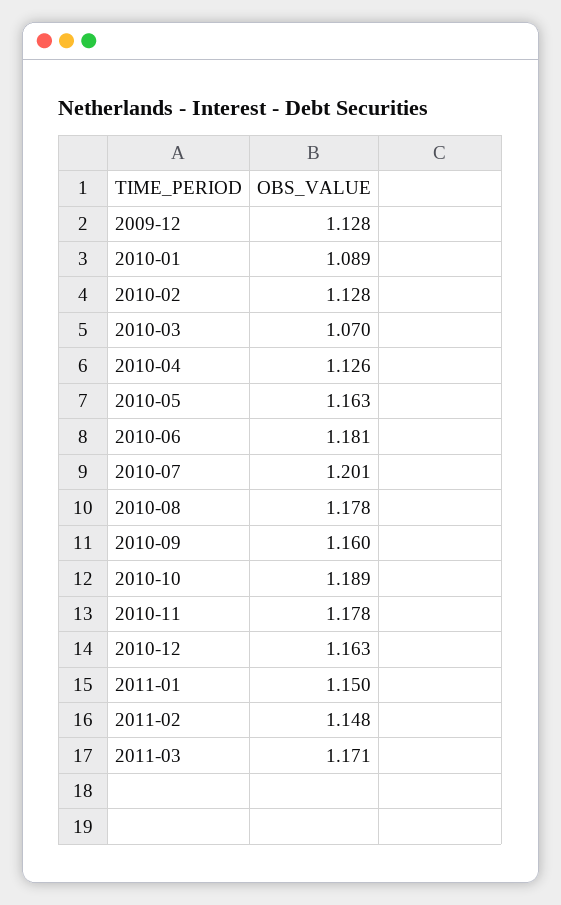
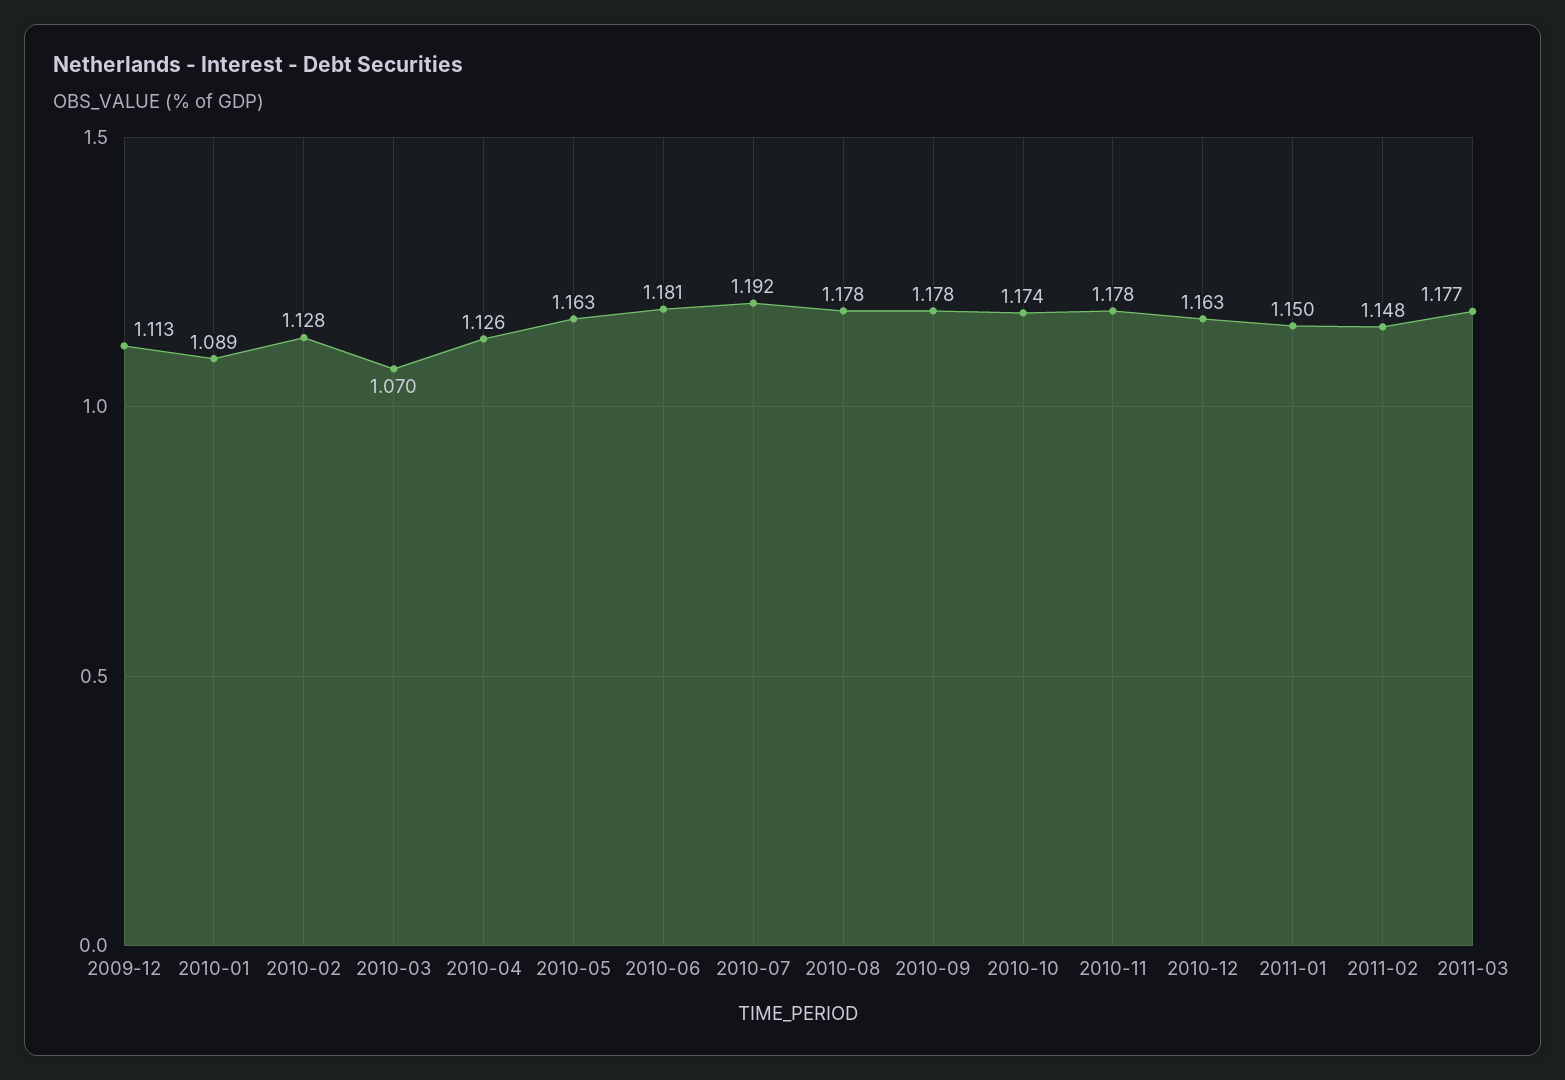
  {
-   "2009-12": 1.128,
+   "2009-12": 1.113,
    "2010-01": 1.089,
    "2010-02": 1.128,
    "2010-03": 1.07,
    "2010-04": 1.126,
    "2010-05": 1.163,
    "2010-06": 1.181,
-   "2010-07": 1.201,
+   "2010-07": 1.192,
    "2010-08": 1.178,
-   "2010-09": 1.16,
+   "2010-09": 1.178,
-   "2010-10": 1.189,
+   "2010-10": 1.174,
    "2010-11": 1.178,
    "2010-12": 1.163,
    "2011-01": 1.15,
    "2011-02": 1.148,
-   "2011-03": 1.171
+   "2011-03": 1.177
  }

